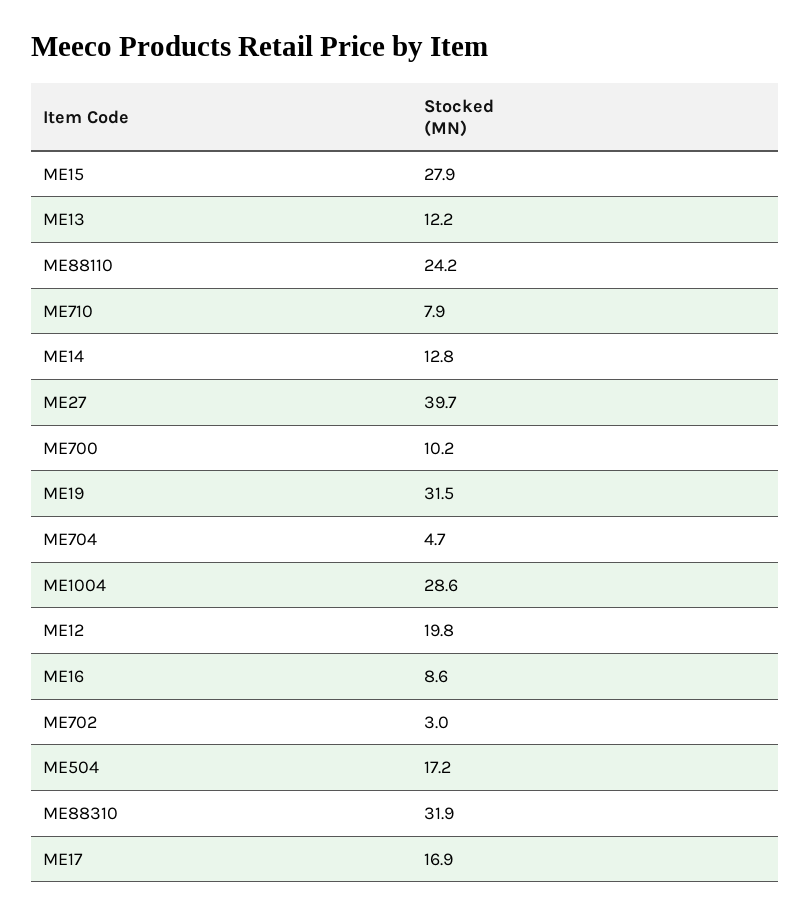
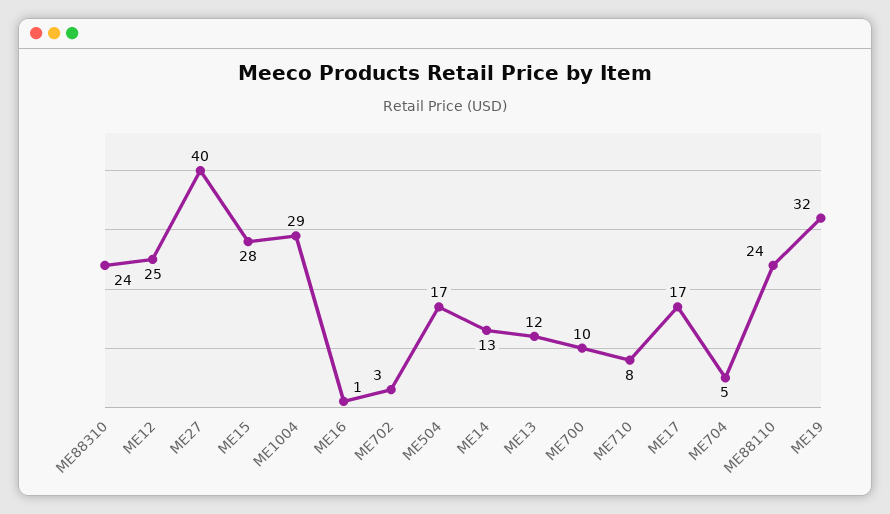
  {
    "ME15": 27.9,
    "ME13": 12.2,
    "ME88110": 24.2,
    "ME710": 7.9,
    "ME14": 12.8,
    "ME27": 39.7,
    "ME700": 10.2,
    "ME19": 31.5,
    "ME704": 4.7,
    "ME1004": 28.6,
-   "ME12": 19.8,
+   "ME12": 25,
-   "ME16": 8.6,
+   "ME16": 1,
    "ME702": 3,
    "ME504": 17.2,
-   "ME88310": 31.9,
+   "ME88310": 24,
    "ME17": 16.9
  }

